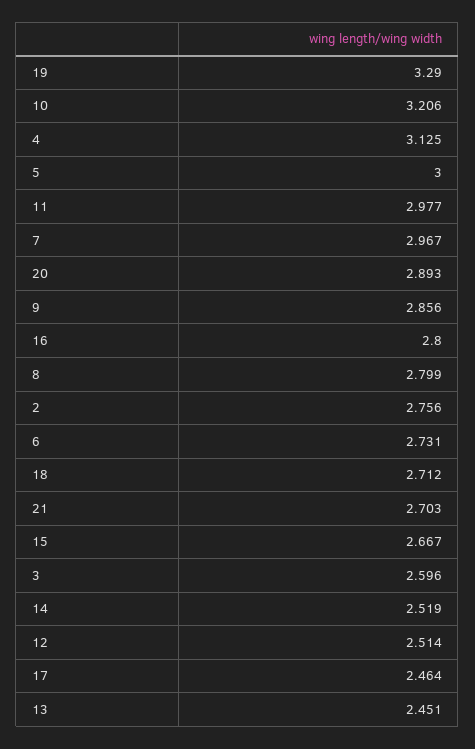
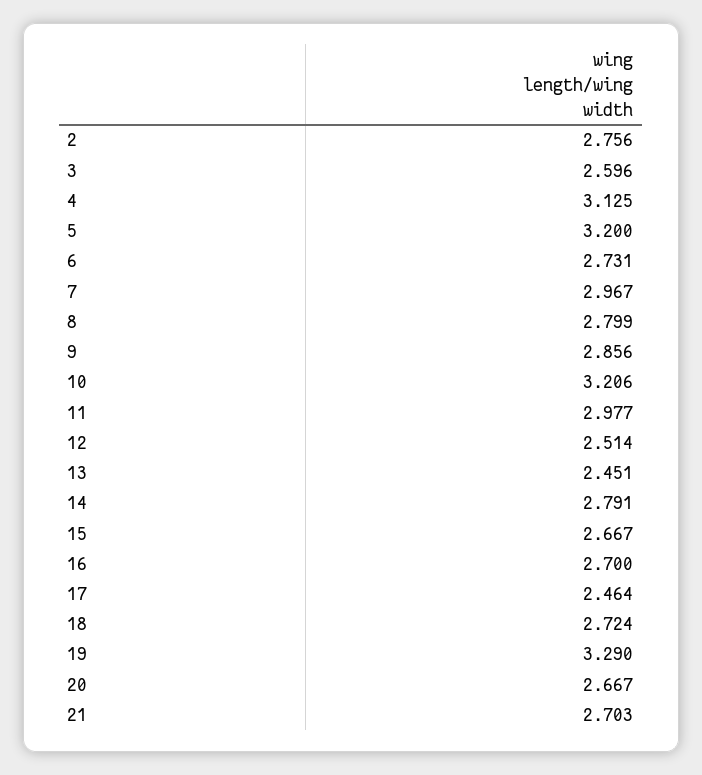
  {
    "19": 3.29,
    "10": 3.206,
    "4": 3.125,
-   "5": 3,
+   "5": 3.2,
    "11": 2.977,
    "7": 2.967,
-   "20": 2.893,
+   "20": 2.667,
    "9": 2.856,
-   "16": 2.8,
+   "16": 2.7,
    "8": 2.799,
    "2": 2.756,
    "6": 2.731,
-   "18": 2.712,
+   "18": 2.724,
    "21": 2.703,
    "15": 2.667,
    "3": 2.596,
-   "14": 2.519,
+   "14": 2.791,
    "12": 2.514,
    "17": 2.464,
    "13": 2.451
  }

